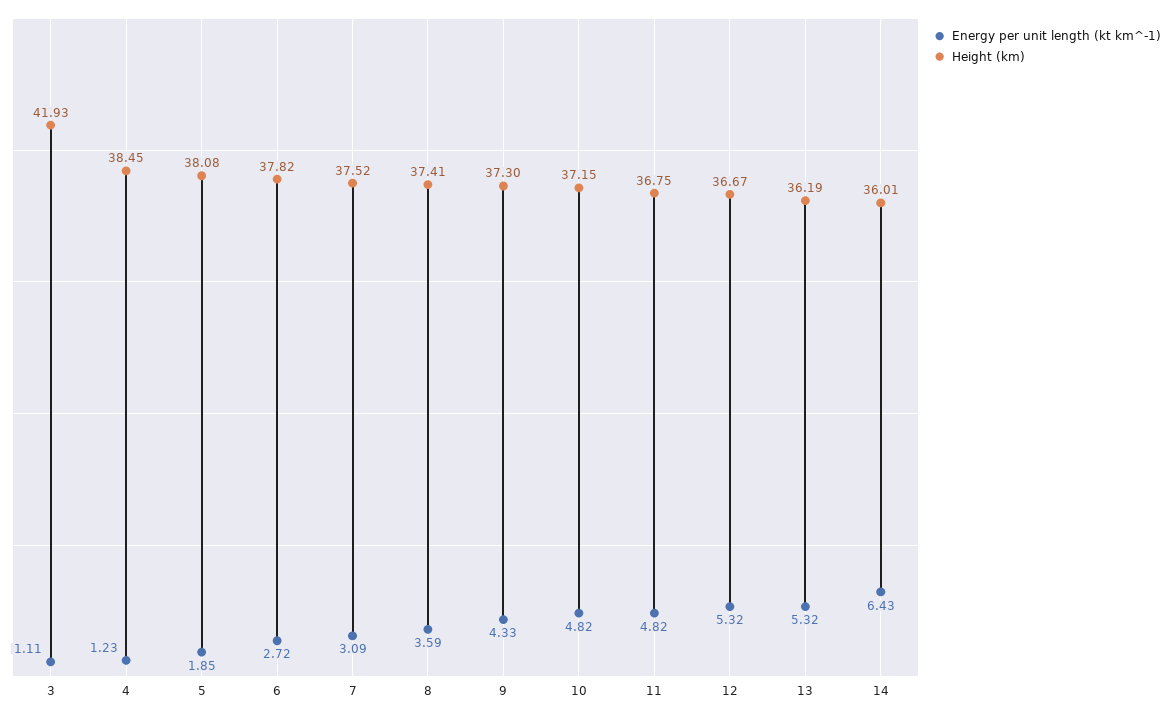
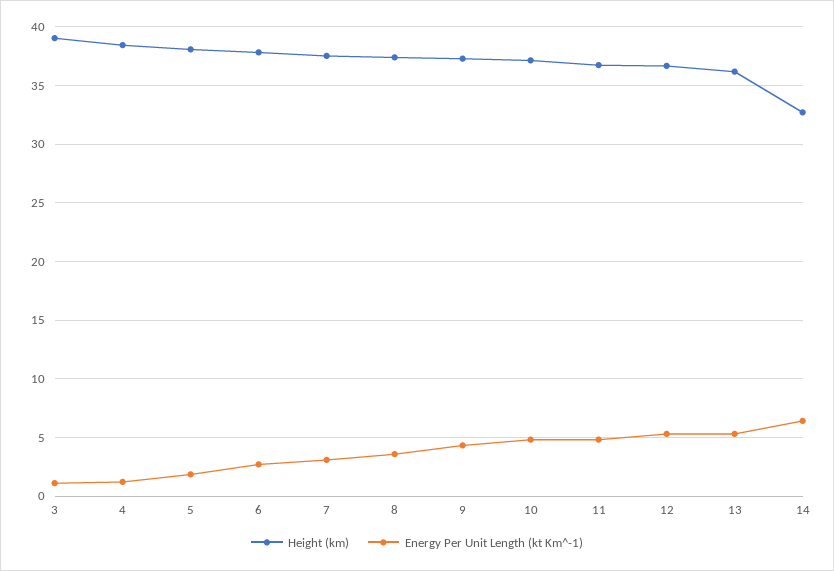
  {
    "Energy per unit length (kt km^-1)": {
      "3": 1.11,
      "4": 1.23,
      "5": 1.85,
      "6": 2.72,
      "7": 3.09,
      "8": 3.59,
      "9": 4.33,
      "10": 4.82,
      "11": 4.82,
      "12": 5.32,
      "13": 5.32,
      "14": 6.43
    },
    "Height (km)": {
-     "3": 41.93,
+     "3": 39,
      "4": 38.45,
      "5": 38.08,
      "6": 37.82,
      "7": 37.52,
      "8": 37.41,
      "9": 37.3,
      "10": 37.15,
      "11": 36.75,
      "12": 36.67,
      "13": 36.19,
-     "14": 36.01
+     "14": 33
    }
  }

